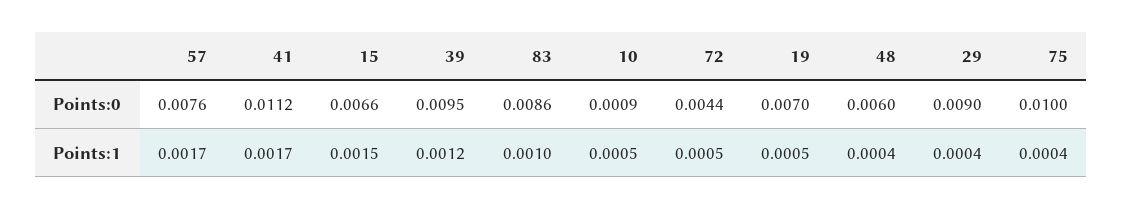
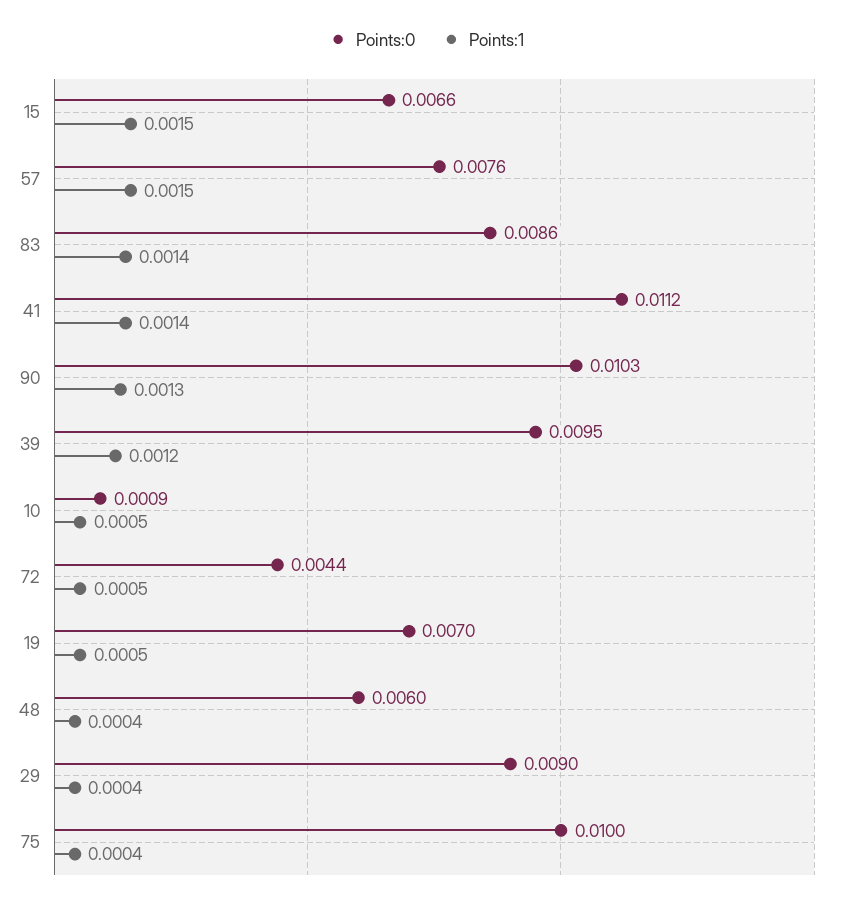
  {
    "Points:0": {
      "57": 0.0076,
      "41": 0.0112,
      "15": 0.0066,
      "39": 0.0095,
      "83": 0.0086,
      "10": 0.0009,
      "72": 0.0044,
      "19": 0.007,
      "48": 0.006,
      "29": 0.009,
-     "75": 0.01
+     "75": 0.01,
+     "90": 0.0103
    },
    "Points:1": {
-     "57": 0.0017,
+     "57": 0.0015,
-     "41": 0.0017,
+     "41": 0.0014,
      "15": 0.0015,
      "39": 0.0012,
-     "83": 0.001,
+     "83": 0.0014,
      "10": 0.0005,
      "72": 0.0005,
      "19": 0.0005,
      "48": 0.0004,
      "29": 0.0004,
-     "75": 0.0004
+     "75": 0.0004,
+     "90": 0.0013
    }
  }

